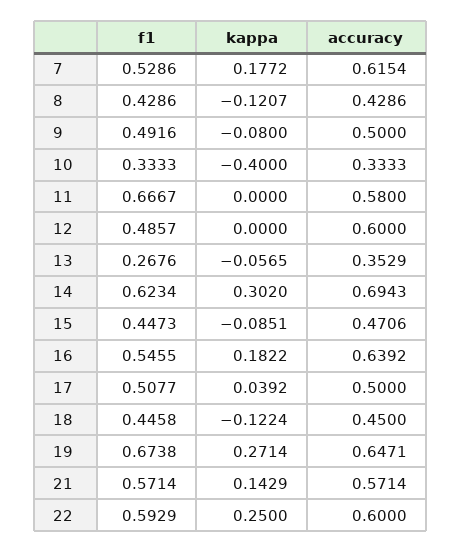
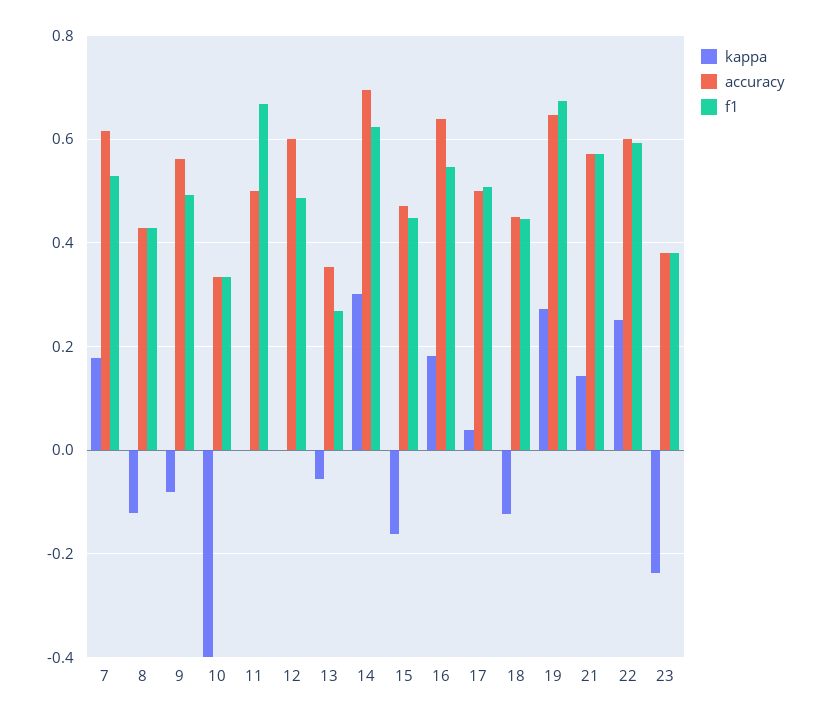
  {
    "f1": {
      "7": 0.5286,
      "8": 0.4286,
      "9": 0.4916,
      "10": 0.3333,
      "11": 0.6667,
      "12": 0.4857,
      "13": 0.2676,
      "14": 0.6234,
      "15": 0.4473,
      "16": 0.5455,
      "17": 0.5077,
      "18": 0.4458,
      "19": 0.6738,
      "21": 0.5714,
-     "22": 0.5929
+     "22": 0.5929,
+     "23": 0.38
    },
    "kappa": {
      "7": 0.1772,
      "8": -0.1207,
      "9": -0.08,
      "10": -0.4,
      "11": 0,
      "12": 0,
      "13": -0.0565,
      "14": 0.302,
-     "15": -0.0851,
+     "15": -0.16,
      "16": 0.1822,
      "17": 0.0392,
      "18": -0.1224,
      "19": 0.2714,
      "21": 0.1429,
-     "22": 0.25
+     "22": 0.25,
+     "23": -0.24
    },
    "accuracy": {
      "7": 0.6154,
      "8": 0.4286,
-     "9": 0.5,
+     "9": 0.56,
      "10": 0.3333,
-     "11": 0.58,
+     "11": 0.5,
      "12": 0.6,
      "13": 0.3529,
      "14": 0.6943,
      "15": 0.4706,
      "16": 0.6392,
      "17": 0.5,
      "18": 0.45,
      "19": 0.6471,
      "21": 0.5714,
-     "22": 0.6
+     "22": 0.6,
+     "23": 0.38
    }
  }

